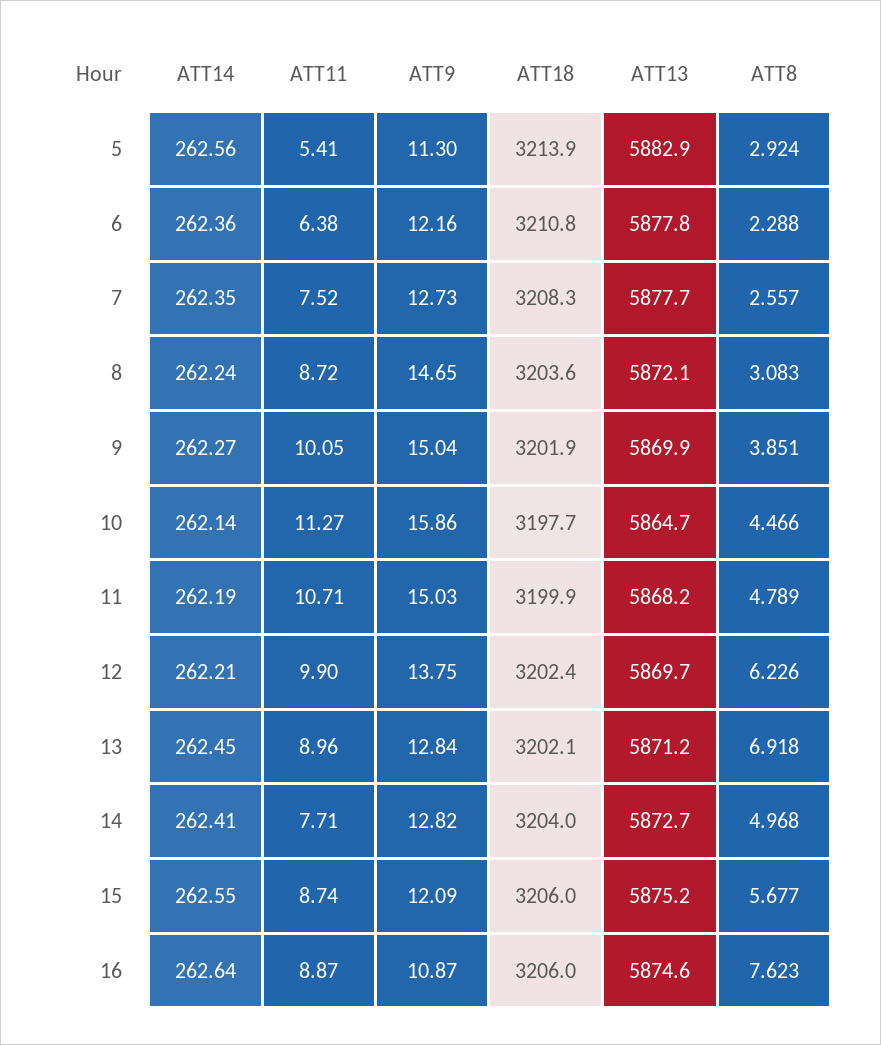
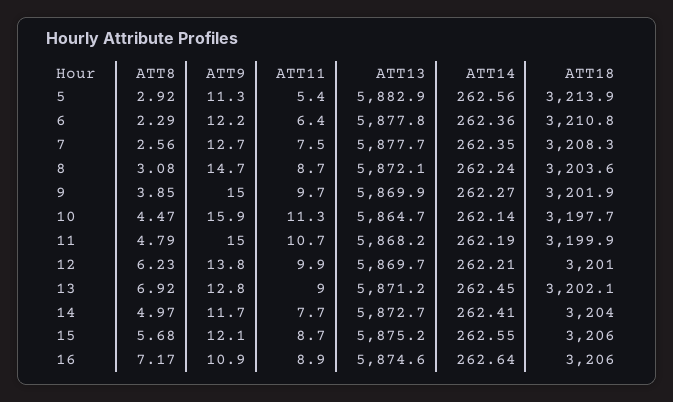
  {
    "ATT14": {
      "5": 262.56,
      "6": 262.36,
      "7": 262.35,
      "8": 262.24,
      "9": 262.27,
      "10": 262.14,
      "11": 262.19,
      "12": 262.21,
      "13": 262.45,
      "14": 262.41,
      "15": 262.55,
      "16": 262.64
    },
    "ATT11": {
      "5": 5.41,
      "6": 6.38,
      "7": 7.52,
      "8": 8.72,
-     "9": 10.05,
+     "9": 9.7,
      "10": 11.27,
      "11": 10.71,
      "12": 9.9,
      "13": 8.96,
      "14": 7.71,
      "15": 8.74,
      "16": 8.87
    },
    "ATT9": {
      "5": 11.3,
      "6": 12.16,
      "7": 12.73,
      "8": 14.65,
      "9": 15.04,
      "10": 15.86,
      "11": 15.03,
      "12": 13.75,
      "13": 12.84,
-     "14": 12.82,
+     "14": 11.7,
      "15": 12.09,
      "16": 10.87
    },
    "ATT18": {
      "5": 3213.9,
      "6": 3210.8,
      "7": 3208.3,
      "8": 3203.6,
      "9": 3201.9,
      "10": 3197.7,
      "11": 3199.9,
-     "12": 3202.4,
+     "12": 3201,
      "13": 3202.1,
      "14": 3204,
      "15": 3206,
      "16": 3206
    },
    "ATT13": {
      "5": 5882.9,
      "6": 5877.8,
      "7": 5877.7,
      "8": 5872.1,
      "9": 5869.9,
      "10": 5864.7,
      "11": 5868.2,
      "12": 5869.7,
      "13": 5871.2,
      "14": 5872.7,
      "15": 5875.2,
      "16": 5874.6
    },
    "ATT8": {
      "5": 2.924,
      "6": 2.288,
      "7": 2.557,
      "8": 3.083,
      "9": 3.851,
      "10": 4.466,
      "11": 4.789,
      "12": 6.226,
      "13": 6.918,
      "14": 4.968,
      "15": 5.677,
-     "16": 7.623
+     "16": 7.17
    }
  }

